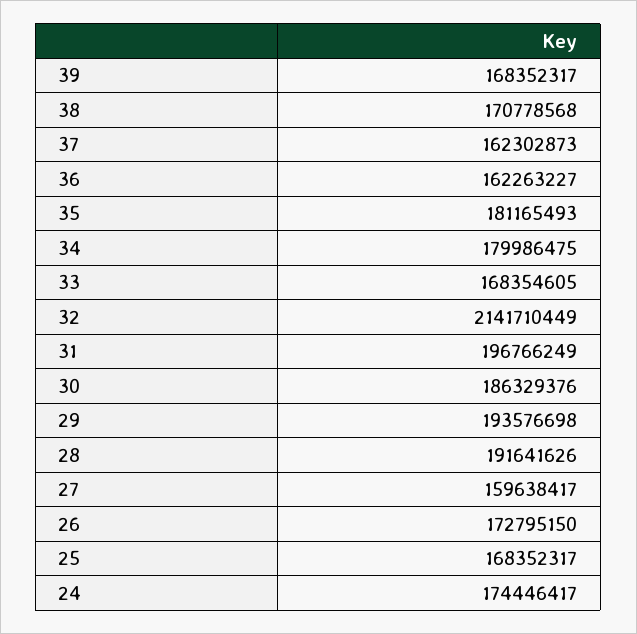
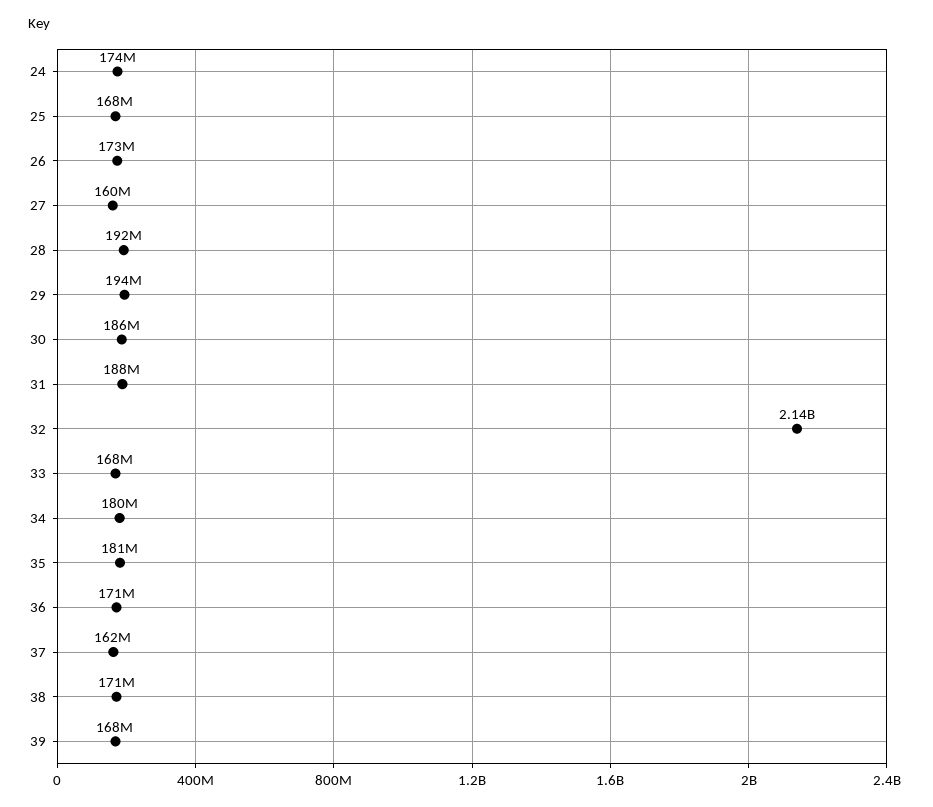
  {
    "39": 168352317,
    "38": 170778568,
    "37": 162302873,
-   "36": 162263227,
+   "36": 171000000,
    "35": 181165493,
    "34": 179986475,
    "33": 168354605,
    "32": 2141710449,
-   "31": 196766249,
+   "31": 188000000,
    "30": 186329376,
    "29": 193576698,
    "28": 191641626,
    "27": 159638417,
    "26": 172795150,
    "25": 168352317,
    "24": 174446417
  }

